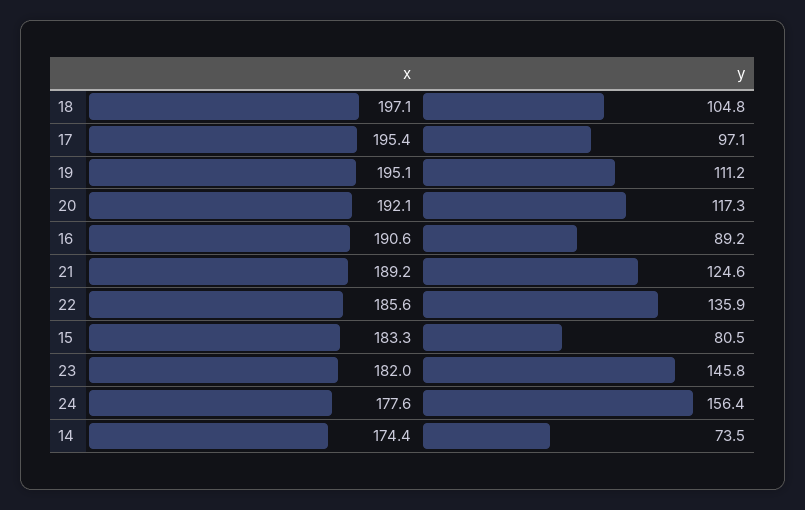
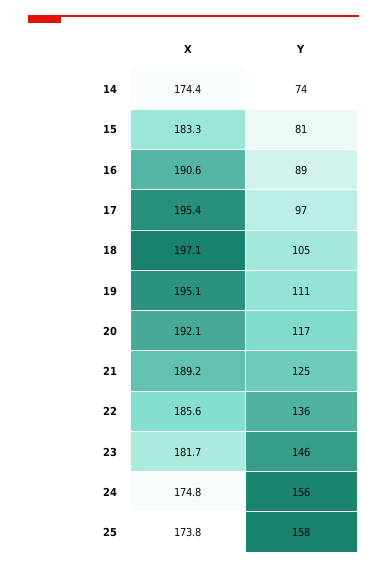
  {
    "x": {
      "18": 197.1,
      "17": 195.4,
      "19": 195.1,
      "20": 192.1,
      "16": 190.6,
      "21": 189.2,
      "22": 185.6,
      "15": 183.3,
-     "23": 182,
+     "23": 181.7,
-     "24": 177.6,
+     "24": 174.8,
-     "14": 174.4
+     "14": 174.4,
+     "25": 173.8
    },
    "y": {
      "18": 104.8,
      "17": 97.1,
      "19": 111.2,
      "20": 117.3,
      "16": 89.2,
      "21": 124.6,
      "22": 135.9,
      "15": 80.5,
      "23": 145.8,
      "24": 156.4,
-     "14": 73.5
+     "14": 73.5,
+     "25": 158
    }
  }

